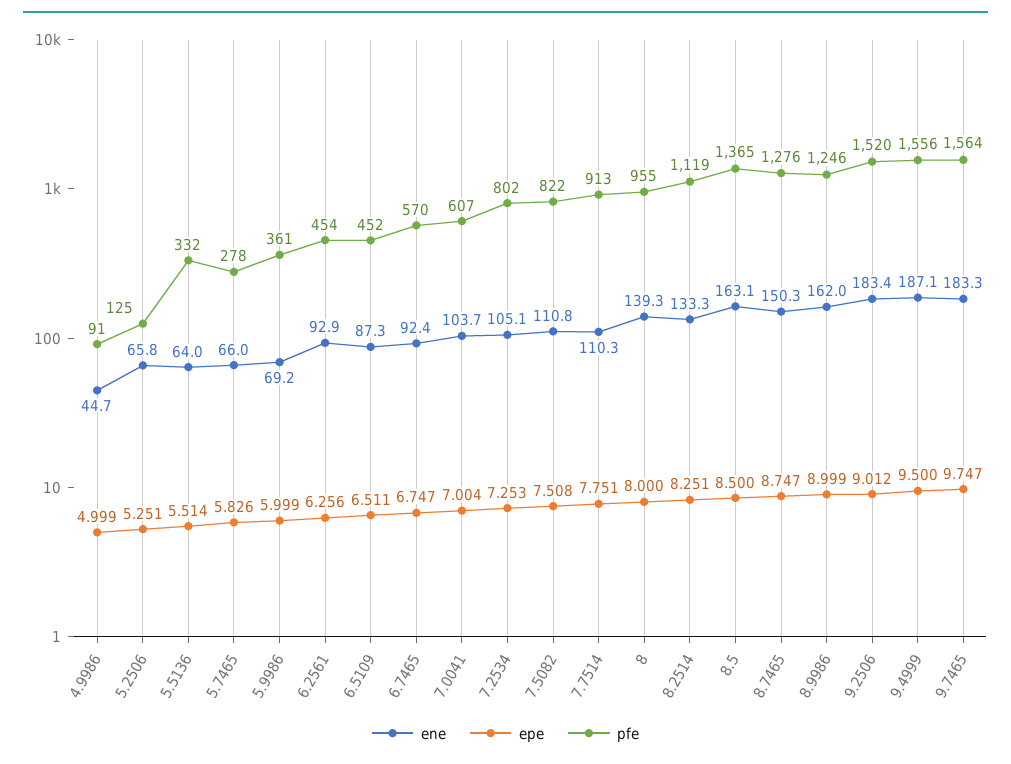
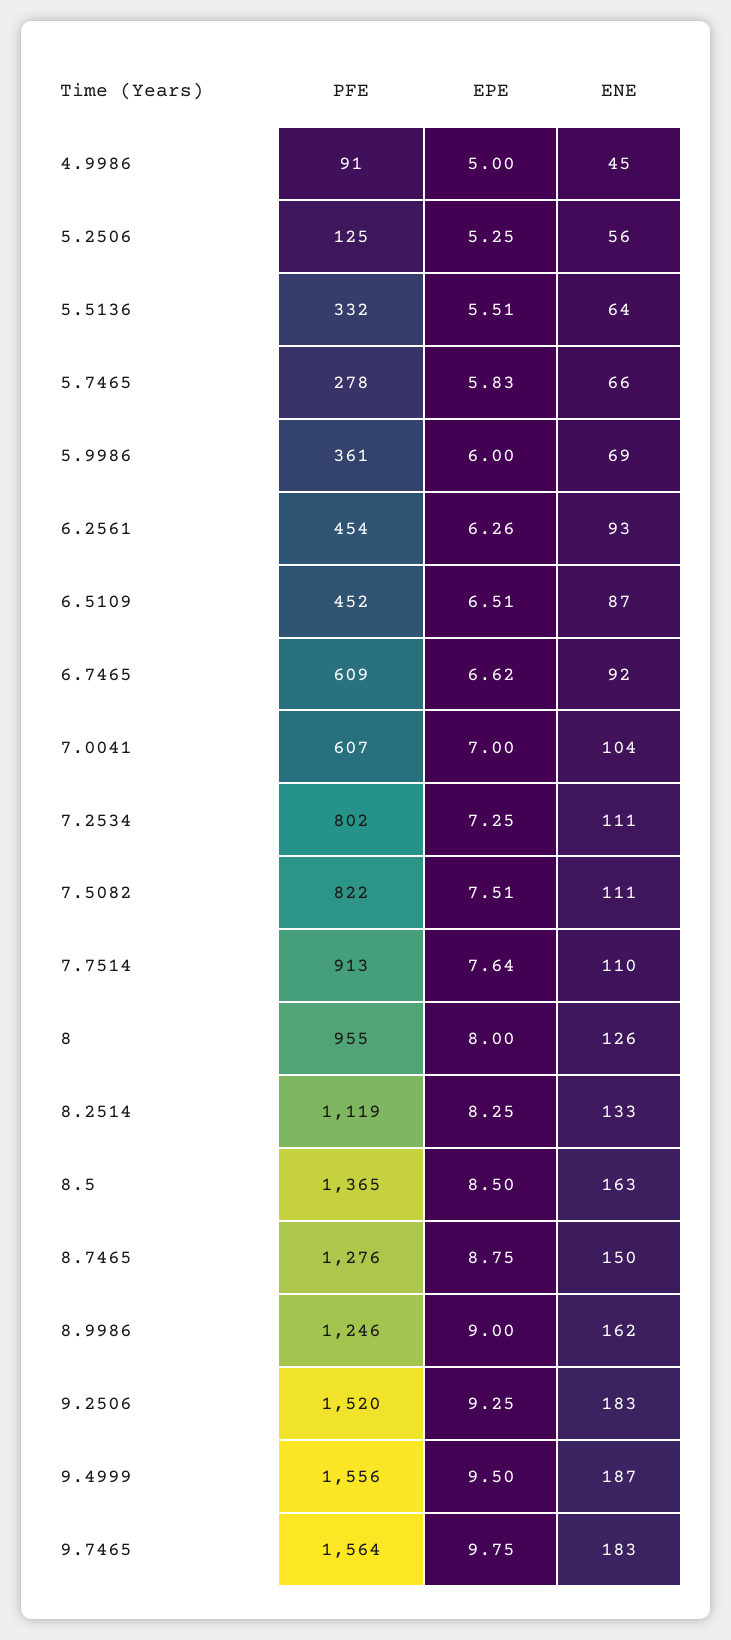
  {
    "ene": {
      "4.9986": 44.7,
-     "5.2506": 65.8,
+     "5.2506": 56,
      "5.5136": 64,
      "5.7465": 66,
      "5.9986": 69.2,
      "6.2561": 92.9,
      "6.5109": 87.3,
      "6.7465": 92.4,
      "7.0041": 103.7,
-     "7.2534": 105.1,
+     "7.2534": 111,
      "7.5082": 110.8,
      "7.7514": 110.3,
-     "8": 139.3,
+     "8": 126,
      "8.2514": 133.3,
      "8.5": 163.1,
      "8.7465": 150.3,
      "8.9986": 162,
      "9.2506": 183.4,
      "9.4999": 187.1,
      "9.7465": 183.3
    },
    "epe": {
      "4.9986": 4.999,
      "5.2506": 5.251,
      "5.5136": 5.514,
      "5.7465": 5.826,
      "5.9986": 5.999,
      "6.2561": 6.256,
      "6.5109": 6.511,
-     "6.7465": 6.747,
+     "6.7465": 6.62,
      "7.0041": 7.004,
      "7.2534": 7.253,
      "7.5082": 7.508,
-     "7.7514": 7.751,
+     "7.7514": 7.64,
      "8": 8,
      "8.2514": 8.251,
      "8.5": 8.5,
      "8.7465": 8.747,
      "8.9986": 8.999,
-     "9.2506": 9.012,
+     "9.2506": 9.25,
      "9.4999": 9.5,
      "9.7465": 9.747
    },
    "pfe": {
      "4.9986": 91,
      "5.2506": 125,
      "5.5136": 332,
      "5.7465": 278,
      "5.9986": 361,
      "6.2561": 454,
      "6.5109": 452,
-     "6.7465": 570,
+     "6.7465": 609,
      "7.0041": 607,
      "7.2534": 802,
      "7.5082": 822,
      "7.7514": 913,
      "8": 955,
      "8.2514": 1119,
      "8.5": 1365,
      "8.7465": 1276,
      "8.9986": 1246,
      "9.2506": 1520,
      "9.4999": 1556,
      "9.7465": 1564
    }
  }

